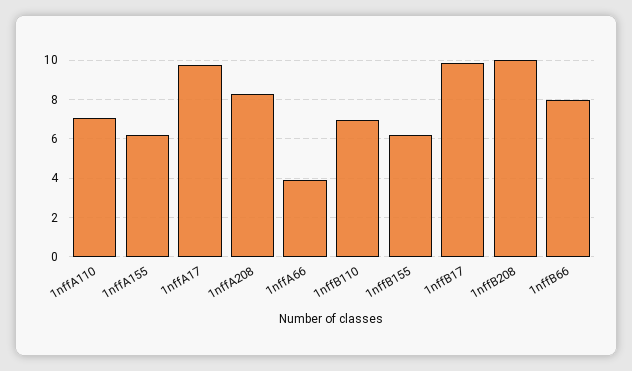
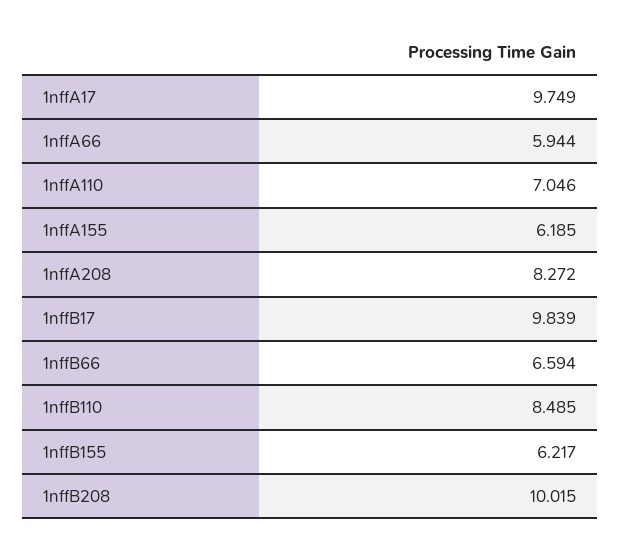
  {
    "1nffA110": 7.046,
    "1nffA155": 6.185,
    "1nffA17": 9.749,
    "1nffA208": 8.272,
-   "1nffA66": 4,
+   "1nffA66": 5.944,
-   "1nffB110": 7,
+   "1nffB110": 8.485,
    "1nffB155": 6.217,
    "1nffB17": 9.839,
    "1nffB208": 10.015,
-   "1nffB66": 8
+   "1nffB66": 6.594
  }

